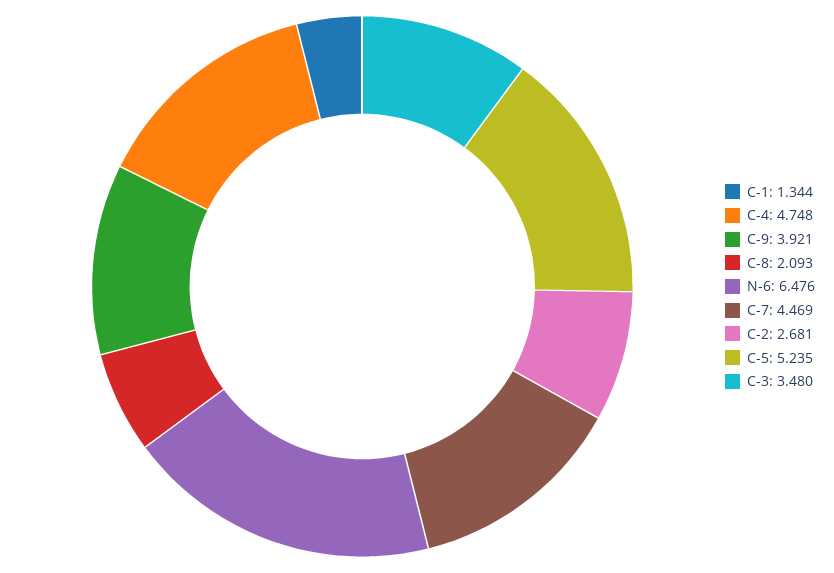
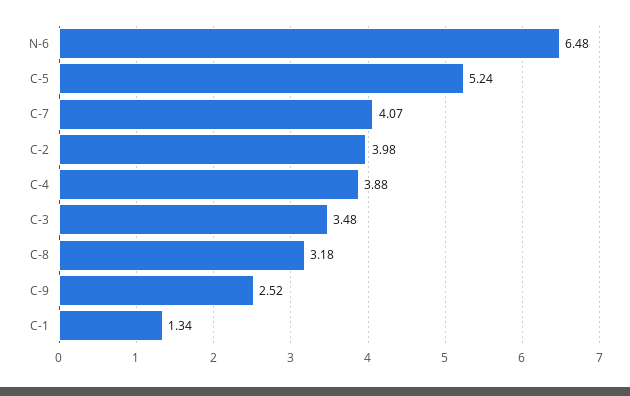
  {
    "C-1": 1.344,
-   "C-4": 4.748,
+   "C-4": 3.88,
-   "C-9": 3.921,
+   "C-9": 2.52,
-   "C-8": 2.093,
+   "C-8": 3.18,
    "N-6": 6.476,
-   "C-7": 4.469,
+   "C-7": 4.07,
-   "C-2": 2.681,
+   "C-2": 3.98,
    "C-5": 5.235,
    "C-3": 3.48
  }

